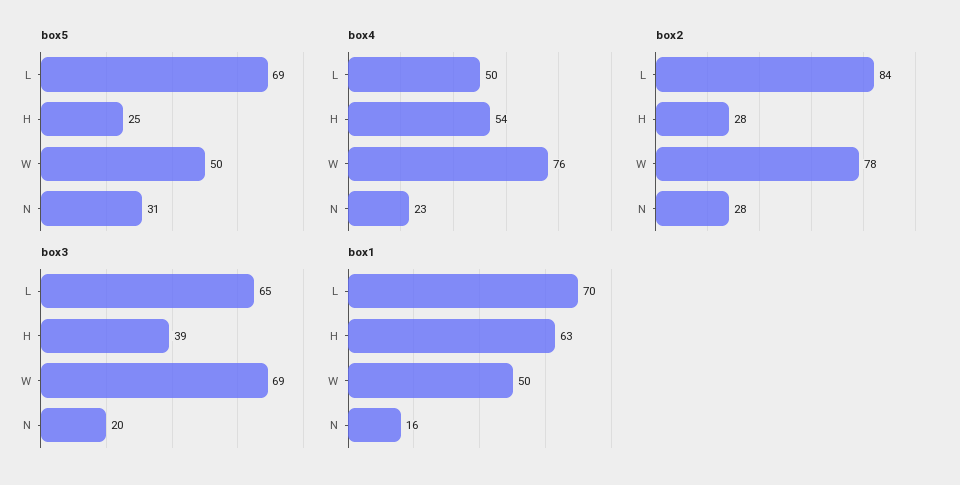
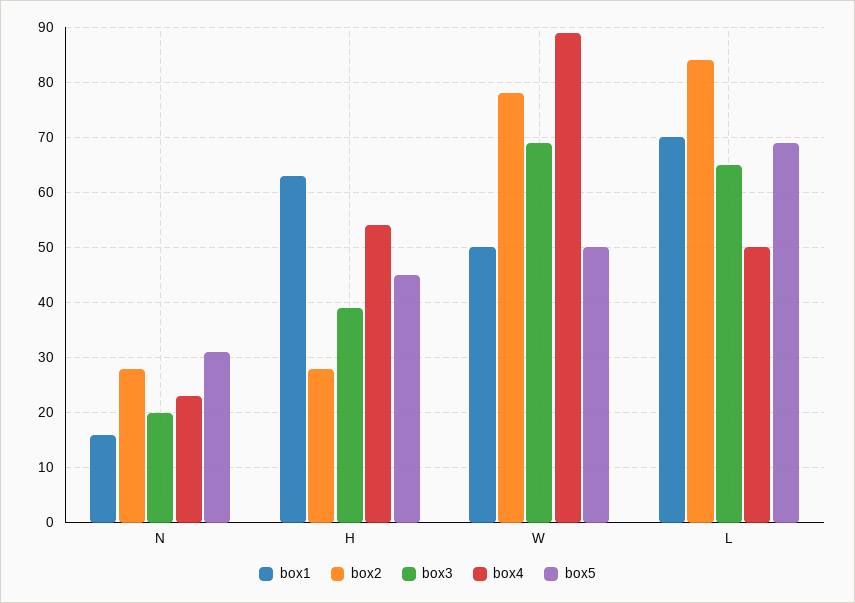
  {
    "box5": {
      "L": 69,
-     "H": 25,
+     "H": 45,
      "W": 50,
      "N": 31
    },
    "box4": {
      "L": 50,
      "H": 54,
-     "W": 76,
+     "W": 90,
      "N": 23
    },
    "box2": {
      "L": 84,
      "H": 28,
      "W": 78,
      "N": 28
    },
    "box3": {
      "L": 65,
      "H": 39,
      "W": 69,
      "N": 20
    },
    "box1": {
      "L": 70,
      "H": 63,
      "W": 50,
      "N": 16
    }
  }

